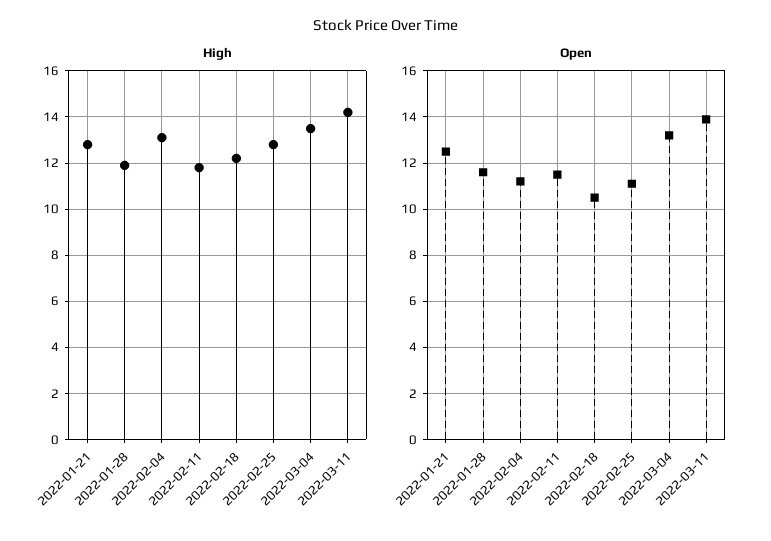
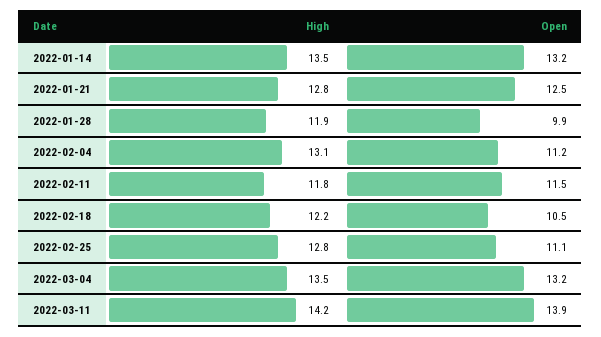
  {
    "High": {
      "2022-01-21": 12.8,
      "2022-01-28": 11.9,
      "2022-02-04": 13.1,
      "2022-02-11": 11.8,
      "2022-02-18": 12.2,
      "2022-02-25": 12.8,
      "2022-03-04": 13.5,
-     "2022-03-11": 14.2
+     "2022-03-11": 14.2,
+     "2022-01-14": 13.5
    },
    "Open": {
      "2022-01-21": 12.5,
-     "2022-01-28": 11.5,
+     "2022-01-28": 9.9,
      "2022-02-04": 11.2,
      "2022-02-11": 11.5,
      "2022-02-18": 10.5,
      "2022-02-25": 11.1,
      "2022-03-04": 13.2,
-     "2022-03-11": 13.9
+     "2022-03-11": 13.9,
+     "2022-01-14": 13.2
    }
  }

